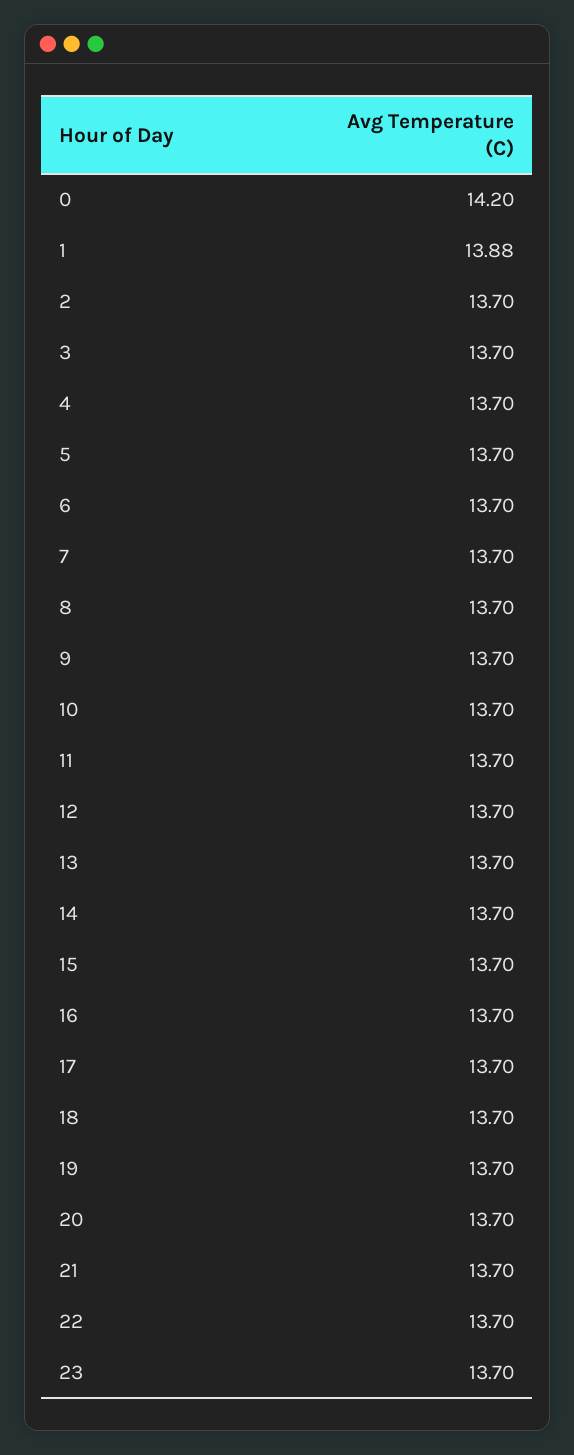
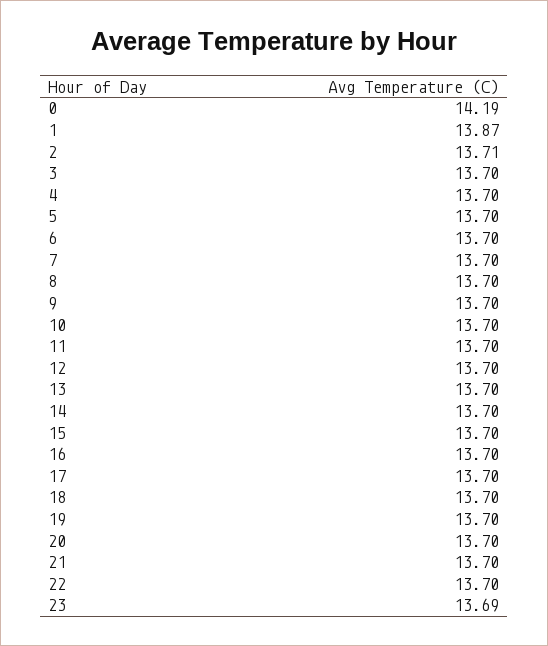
  {
-   "0": 14.2,
+   "0": 14.19,
-   "1": 13.88,
+   "1": 13.87,
-   "2": 13.7,
+   "2": 13.71,
    "3": 13.7,
    "4": 13.7,
    "5": 13.7,
    "6": 13.7,
    "7": 13.7,
    "8": 13.7,
    "9": 13.7,
    "10": 13.7,
    "11": 13.7,
    "12": 13.7,
    "13": 13.7,
    "14": 13.7,
    "15": 13.7,
    "16": 13.7,
    "17": 13.7,
    "18": 13.7,
    "19": 13.7,
    "20": 13.7,
    "21": 13.7,
    "22": 13.7,
-   "23": 13.7
+   "23": 13.69
  }

